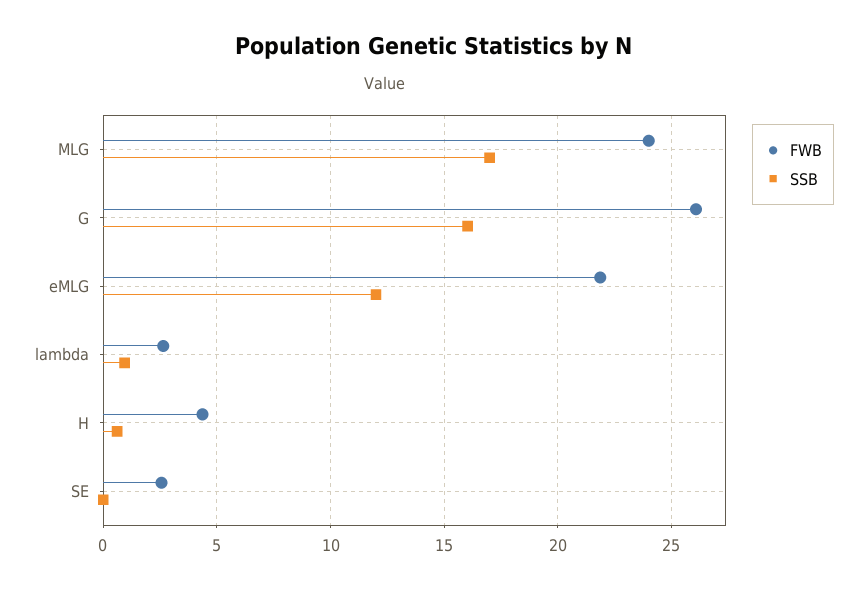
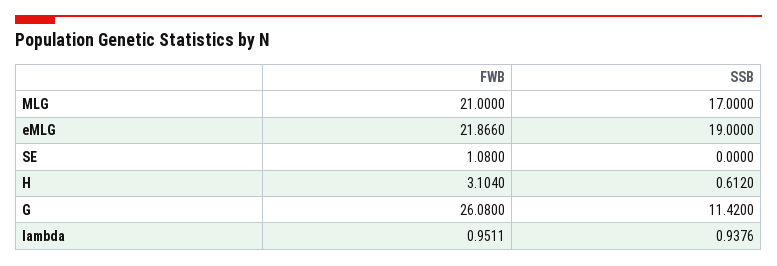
  {
    "FWB": {
-     "MLG": 24,
+     "MLG": 21,
      "G": 26.08,
      "eMLG": 21.866,
-     "lambda": 2.5,
+     "lambda": 0.9511,
-     "H": 4.5,
+     "H": 3.104,
-     "SE": 2.5
+     "SE": 1.08
    },
    "SSB": {
      "MLG": 17,
-     "G": 16,
+     "G": 11.42,
-     "eMLG": 12,
+     "eMLG": 19,
      "lambda": 0.9376,
      "H": 0.612,
      "SE": 0
    }
  }

